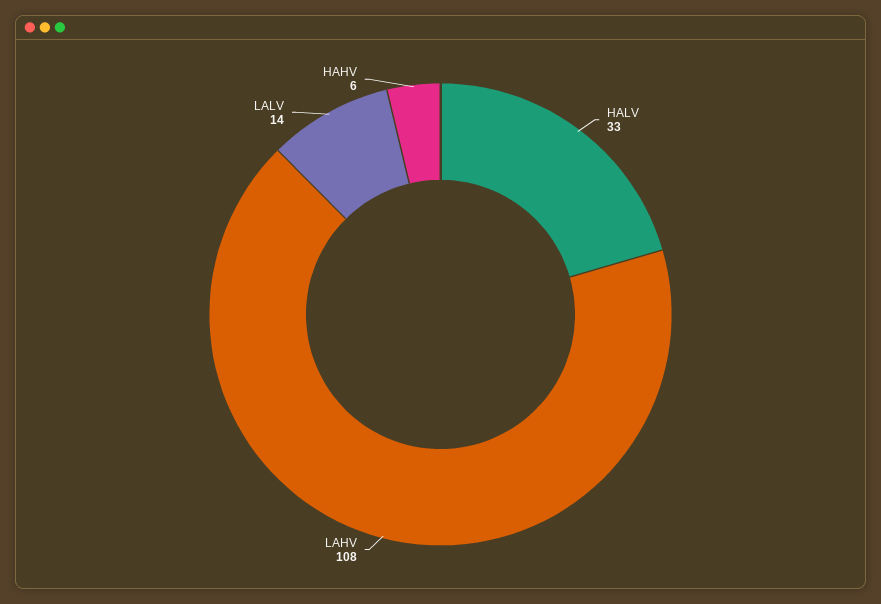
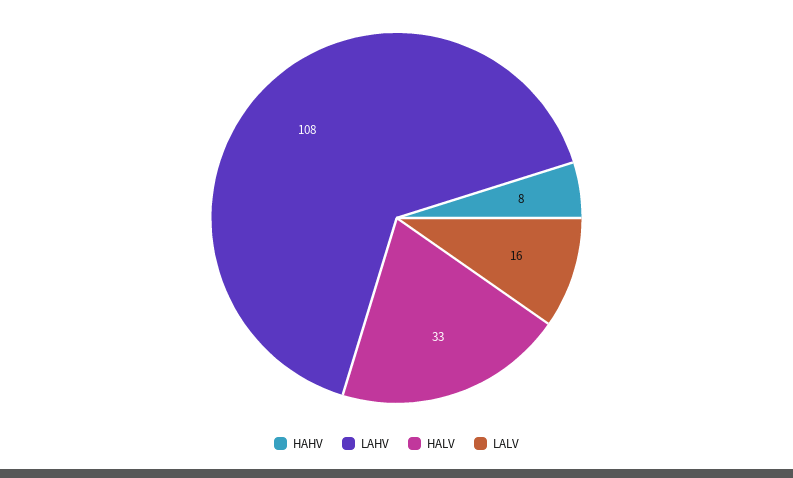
  {
    "HALV": 33,
    "LAHV": 108,
-   "LALV": 14,
+   "LALV": 16,
-   "HAHV": 6
+   "HAHV": 8
  }

